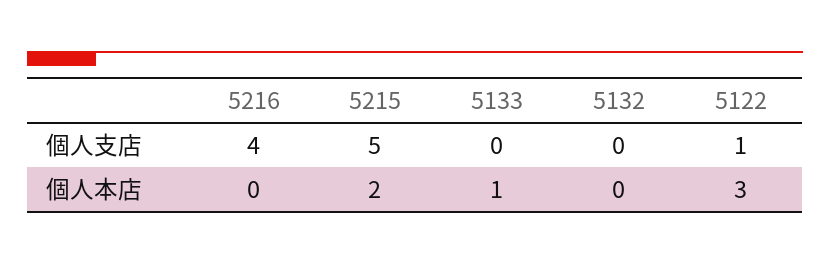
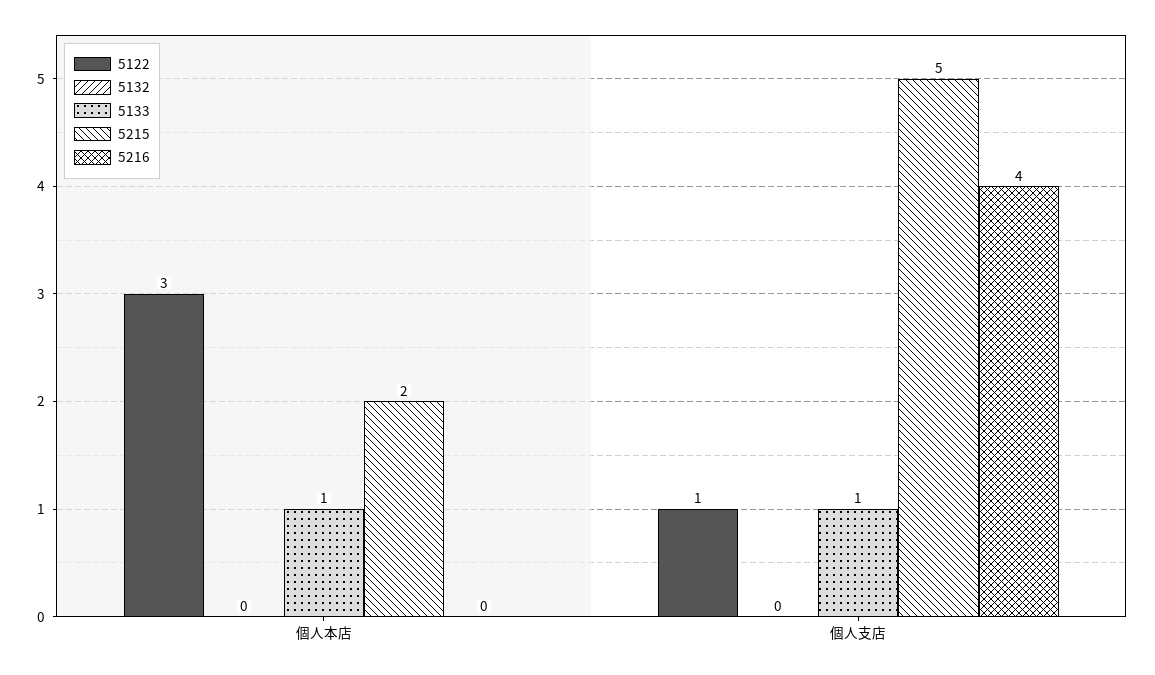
  {
    "5216": {
      "個人支店": 4,
      "個人本店": 0
    },
    "5215": {
      "個人支店": 5,
      "個人本店": 2
    },
    "5133": {
-     "個人支店": 0,
+     "個人支店": 1,
      "個人本店": 1
    },
    "5132": {
      "個人支店": 0,
      "個人本店": 0
    },
    "5122": {
      "個人支店": 1,
      "個人本店": 3
    }
  }

